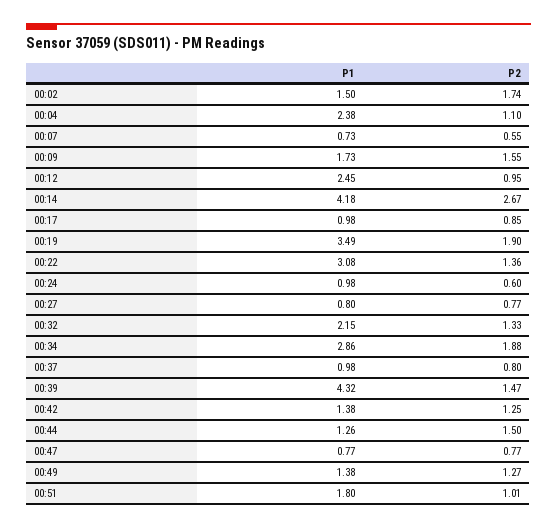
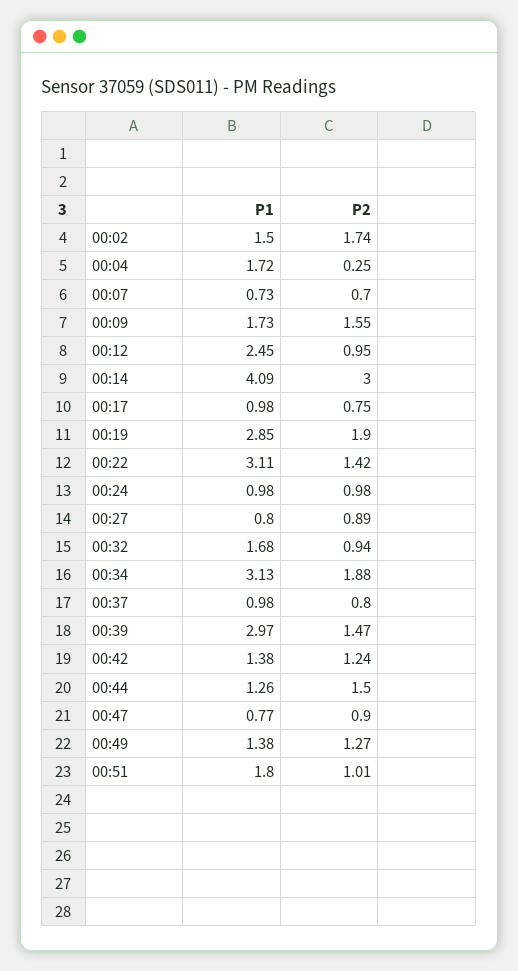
  {
    "P1": {
      "00:02": 1.5,
-     "00:04": 2.38,
+     "00:04": 1.72,
      "00:07": 0.73,
      "00:09": 1.73,
      "00:12": 2.45,
-     "00:14": 4.18,
+     "00:14": 4.09,
      "00:17": 0.98,
-     "00:19": 3.49,
+     "00:19": 2.85,
-     "00:22": 3.08,
+     "00:22": 3.11,
      "00:24": 0.98,
      "00:27": 0.8,
-     "00:32": 2.15,
+     "00:32": 1.68,
-     "00:34": 2.86,
+     "00:34": 3.13,
      "00:37": 0.98,
-     "00:39": 4.32,
+     "00:39": 2.97,
      "00:42": 1.38,
      "00:44": 1.26,
      "00:47": 0.77,
      "00:49": 1.38,
      "00:51": 1.8
    },
    "P2": {
      "00:02": 1.74,
-     "00:04": 1.1,
+     "00:04": 0.25,
-     "00:07": 0.55,
+     "00:07": 0.7,
      "00:09": 1.55,
      "00:12": 0.95,
-     "00:14": 2.67,
+     "00:14": 3,
-     "00:17": 0.85,
+     "00:17": 0.75,
      "00:19": 1.9,
-     "00:22": 1.36,
+     "00:22": 1.42,
-     "00:24": 0.6,
+     "00:24": 0.98,
-     "00:27": 0.77,
+     "00:27": 0.89,
-     "00:32": 1.33,
+     "00:32": 0.94,
      "00:34": 1.88,
      "00:37": 0.8,
      "00:39": 1.47,
-     "00:42": 1.25,
+     "00:42": 1.24,
      "00:44": 1.5,
-     "00:47": 0.77,
+     "00:47": 0.9,
      "00:49": 1.27,
      "00:51": 1.01
    }
  }

